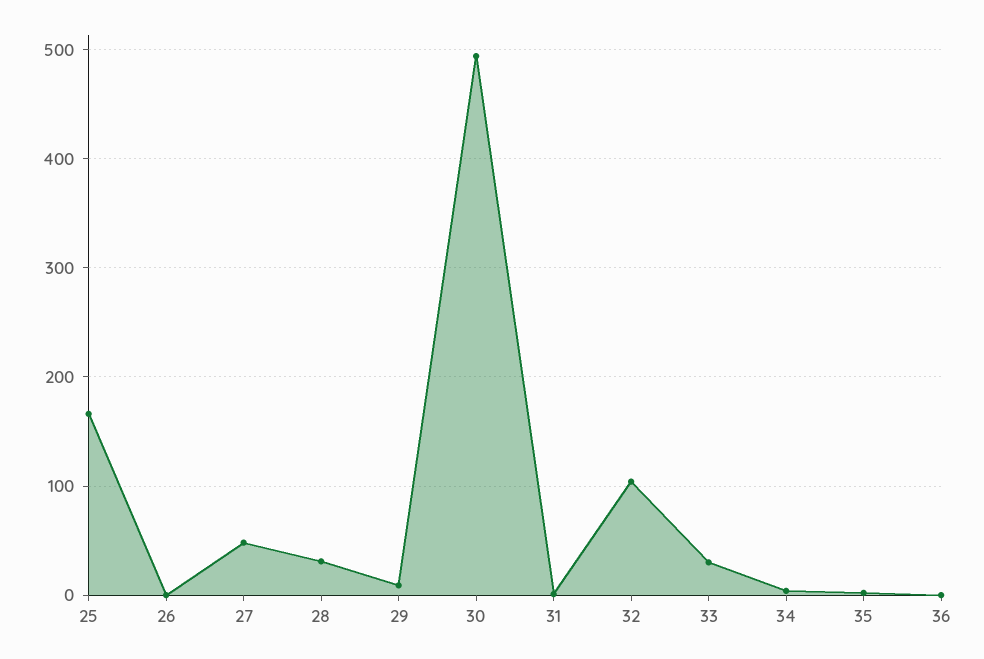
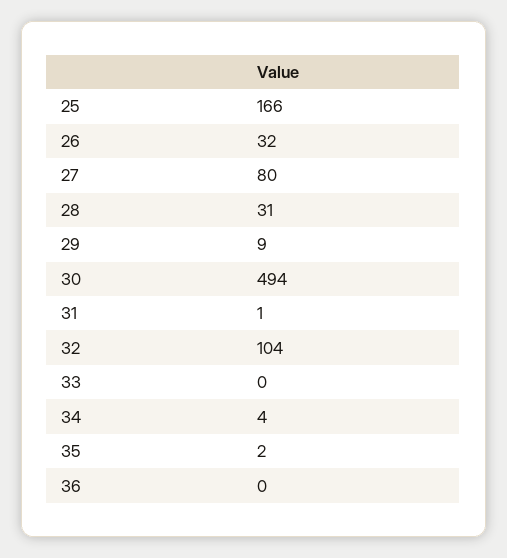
  {
    "25": 166,
-   "26": 0,
+   "26": 32,
-   "27": 50,
+   "27": 80,
    "28": 31,
    "29": 9,
    "30": 494,
    "31": 1,
    "32": 104,
-   "33": 30,
+   "33": 0,
    "34": 4,
    "35": 2,
    "36": 0
  }

